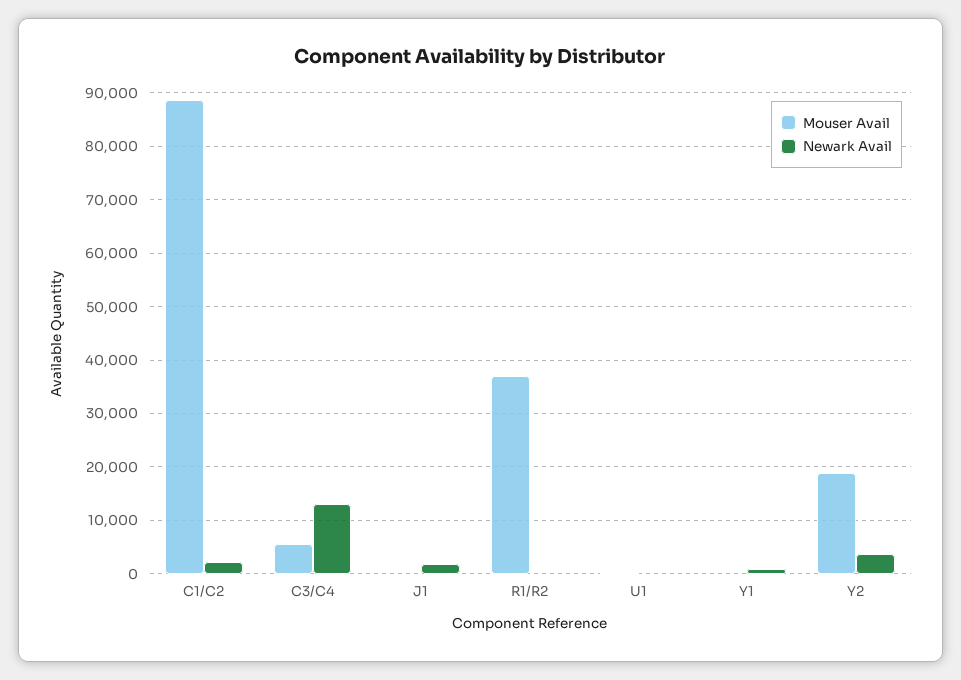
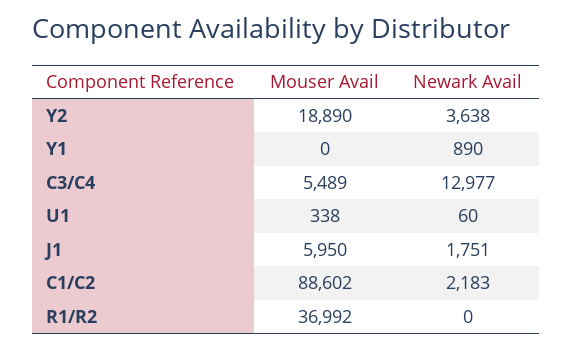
  {
    "Mouser Avail": {
      "C1/C2": 88602,
      "C3/C4": 5489,
-     "J1": 0,
+     "J1": 5950,
      "R1/R2": 36992,
      "U1": 338,
      "Y1": 0,
      "Y2": 18890
    },
    "Newark Avail": {
      "C1/C2": 2183,
      "C3/C4": 12977,
      "J1": 1751,
      "R1/R2": 0,
      "U1": 60,
      "Y1": 890,
      "Y2": 3638
    }
  }

